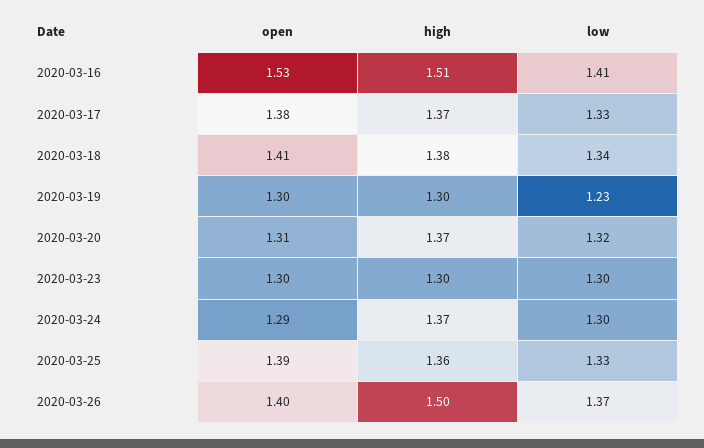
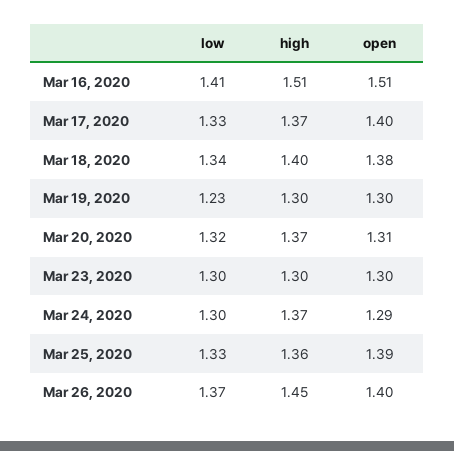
  {
    "open": {
-     "2020-03-16": 1.53,
+     "2020-03-16": 1.51,
-     "2020-03-17": 1.38,
+     "2020-03-17": 1.4,
-     "2020-03-18": 1.41,
+     "2020-03-18": 1.38,
      "2020-03-19": 1.3,
      "2020-03-20": 1.31,
      "2020-03-23": 1.3,
      "2020-03-24": 1.29,
      "2020-03-25": 1.39,
      "2020-03-26": 1.4
    },
    "high": {
      "2020-03-16": 1.51,
      "2020-03-17": 1.37,
-     "2020-03-18": 1.38,
+     "2020-03-18": 1.4,
      "2020-03-19": 1.3,
      "2020-03-20": 1.37,
      "2020-03-23": 1.3,
      "2020-03-24": 1.37,
      "2020-03-25": 1.36,
-     "2020-03-26": 1.5
+     "2020-03-26": 1.45
    },
    "low": {
      "2020-03-16": 1.41,
      "2020-03-17": 1.33,
      "2020-03-18": 1.34,
      "2020-03-19": 1.23,
      "2020-03-20": 1.32,
      "2020-03-23": 1.3,
      "2020-03-24": 1.3,
      "2020-03-25": 1.33,
      "2020-03-26": 1.37
    }
  }

